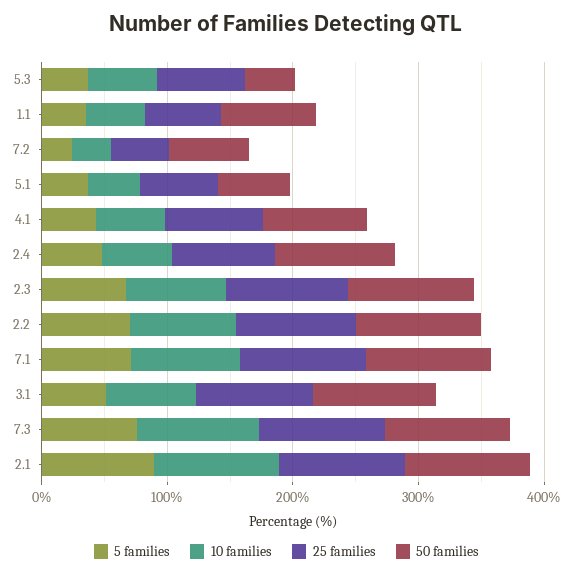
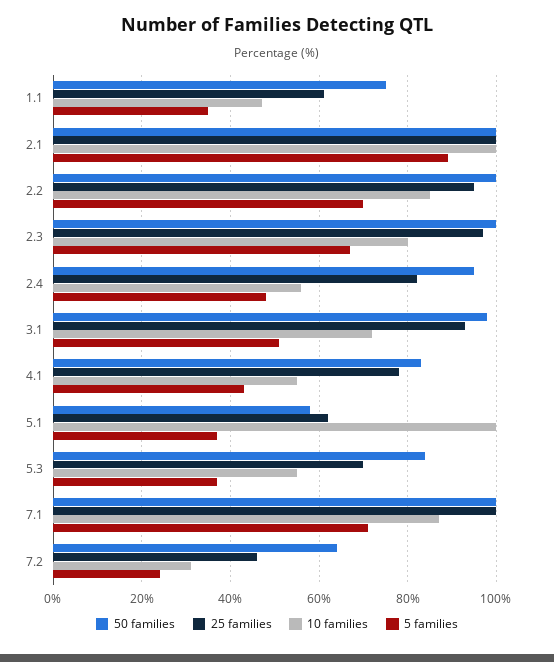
  {
    "5 families": {
      "5.3": 35,
      "1.1": 35,
      "7.2": 25,
      "5.1": 35,
      "4.1": 45,
      "2.4": 50,
      "2.3": 65,
      "2.2": 70,
      "7.1": 70,
      "3.1": 50,
-     "7.3": 80,
      "2.1": 90
    },
    "10 families": {
      "5.3": 55,
      "1.1": 45,
      "7.2": 30,
-     "5.1": 40,
+     "5.1": 100,
      "4.1": 55,
      "2.4": 55,
      "2.3": 80,
      "2.2": 85,
      "7.1": 85,
      "3.1": 70,
-     "7.3": 100,
      "2.1": 100
    },
    "25 families": {
      "5.3": 70,
      "1.1": 60,
      "7.2": 45,
      "5.1": 60,
      "4.1": 80,
      "2.4": 80,
      "2.3": 95,
      "2.2": 95,
      "7.1": 100,
      "3.1": 95,
-     "7.3": 100,
      "2.1": 100
    },
    "50 families": {
-     "5.3": 40,
+     "5.3": 85,
      "1.1": 75,
      "7.2": 65,
      "5.1": 60,
      "4.1": 85,
      "2.4": 95,
      "2.3": 100,
      "2.2": 100,
      "7.1": 100,
      "3.1": 100,
-     "7.3": 100,
      "2.1": 100
    }
  }

